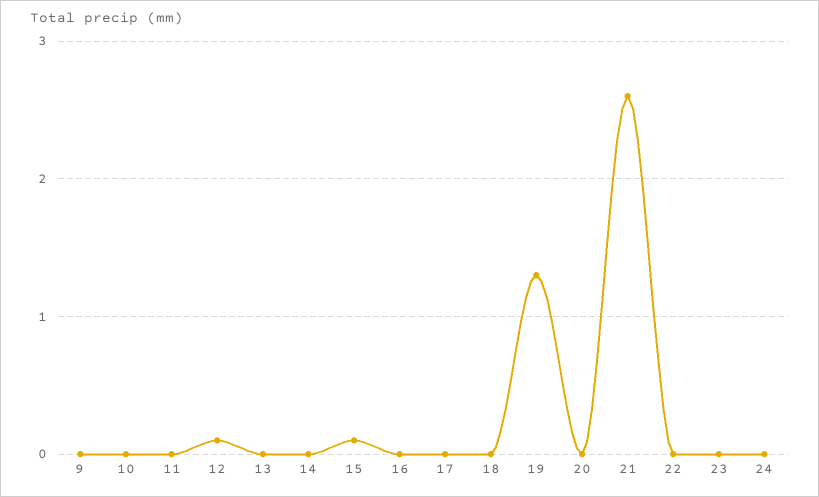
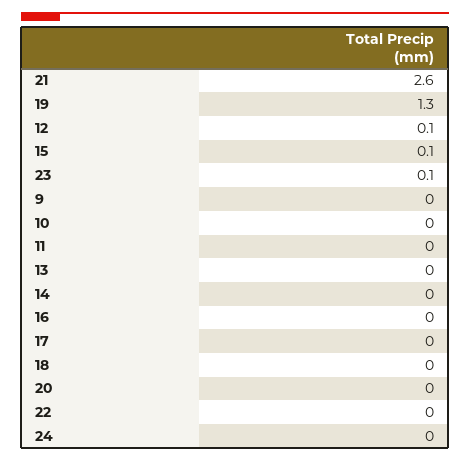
  {
    "9": 0,
    "10": 0,
    "11": 0,
    "12": 0.1,
    "13": 0,
    "14": 0,
    "15": 0.1,
    "16": 0,
    "17": 0,
    "18": 0,
    "19": 1.3,
    "20": 0,
    "21": 2.6,
    "22": 0,
-   "23": 0,
+   "23": 0.1,
    "24": 0
  }

